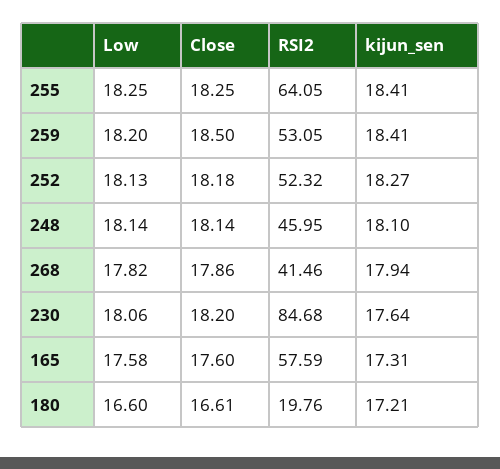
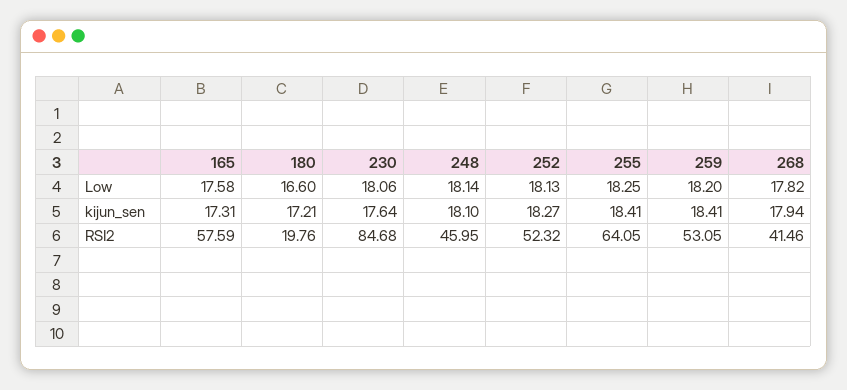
  {
    "Low": {
      "255": 18.25,
      "259": 18.2,
      "252": 18.13,
      "248": 18.14,
      "268": 17.82,
      "230": 18.06,
      "165": 17.58,
      "180": 16.6
    },
-   "Close": {
-     "255": 18.25,
-     "259": 18.5,
-     "252": 18.18,
-     "248": 18.14,
-     "268": 17.86,
-     "230": 18.2,
-     "165": 17.6,
-     "180": 16.61
-   },
    "RSI2": {
      "255": 64.05,
      "259": 53.05,
      "252": 52.32,
      "248": 45.95,
      "268": 41.46,
      "230": 84.68,
      "165": 57.59,
      "180": 19.76
    },
    "kijun_sen": {
      "255": 18.41,
      "259": 18.41,
      "252": 18.27,
      "248": 18.1,
      "268": 17.94,
      "230": 17.64,
      "165": 17.31,
      "180": 17.21
    }
  }

